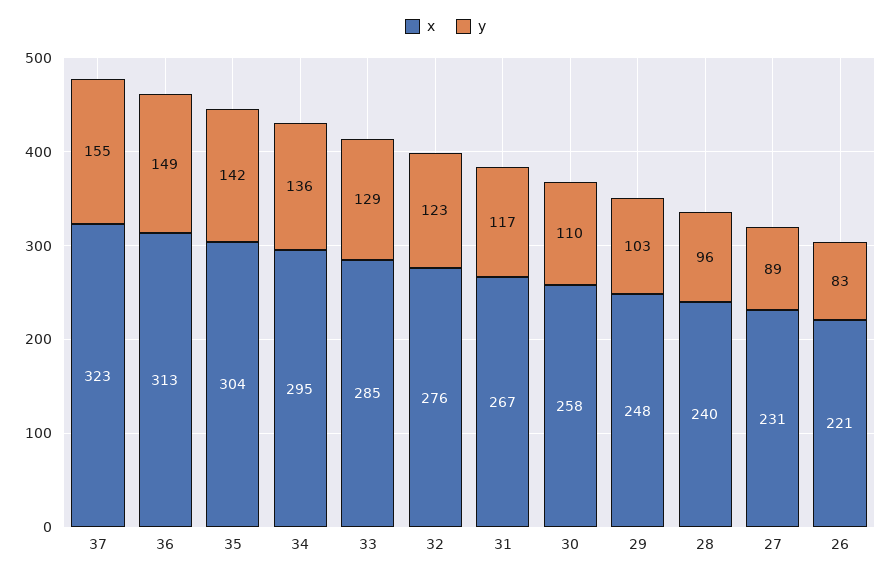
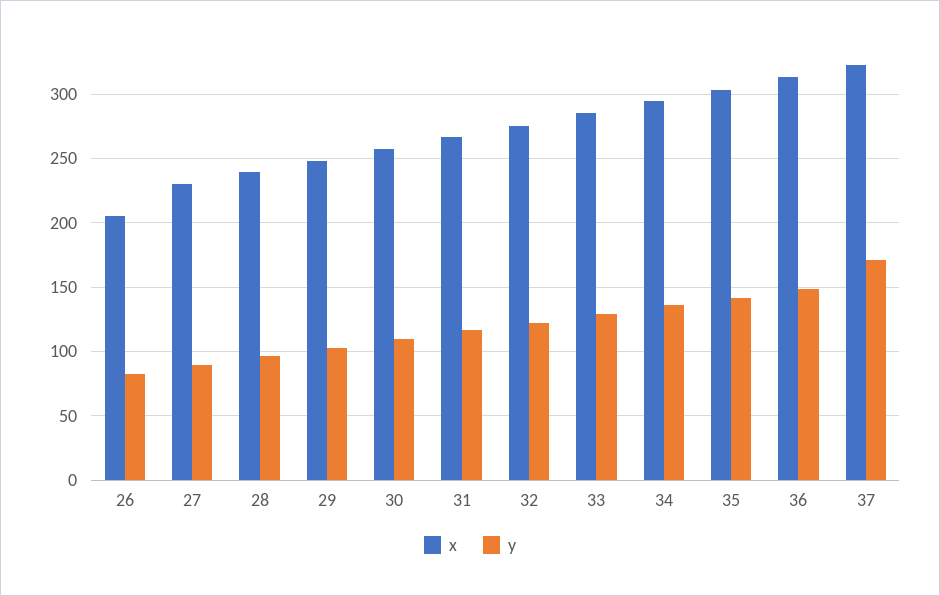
  {
    "x": {
      "37": 323,
      "36": 313,
      "35": 304,
      "34": 295,
      "33": 285,
      "32": 276,
      "31": 267,
      "30": 258,
      "29": 248,
      "28": 240,
      "27": 231,
-     "26": 221
+     "26": 205
    },
    "y": {
-     "37": 155,
+     "37": 170,
      "36": 149,
      "35": 142,
      "34": 136,
      "33": 129,
      "32": 123,
      "31": 117,
      "30": 110,
      "29": 103,
      "28": 96,
      "27": 89,
      "26": 83
    }
  }

